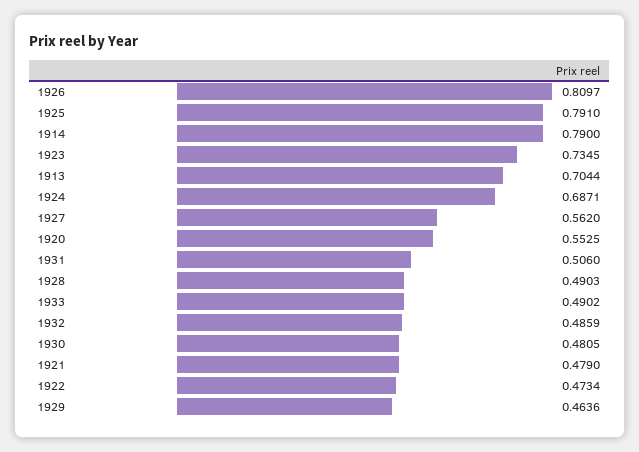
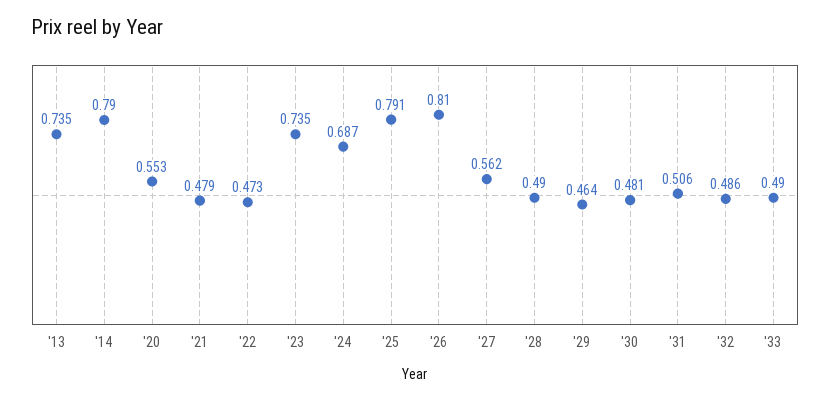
  {
    "1926": 0.8097,
    "1925": 0.791,
    "1914": 0.79,
    "1923": 0.7345,
-   "1913": 0.7044,
+   "1913": 0.735,
    "1924": 0.6871,
    "1927": 0.562,
    "1920": 0.5525,
    "1931": 0.506,
    "1928": 0.4903,
    "1933": 0.4902,
    "1932": 0.4859,
    "1930": 0.4805,
    "1921": 0.479,
    "1922": 0.4734,
    "1929": 0.4636
  }

